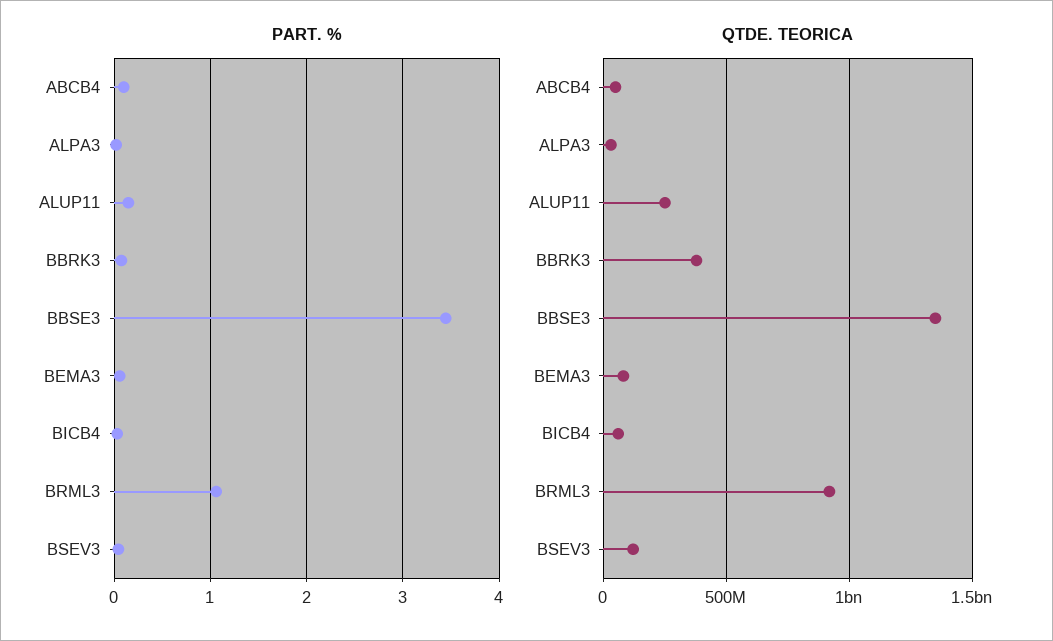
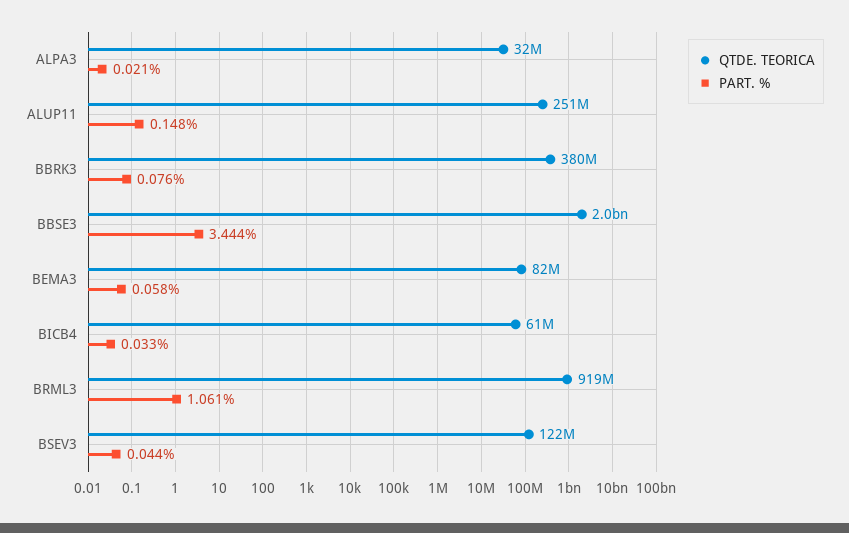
  {
    "PART. %": {
-     "ABCB4": 0.1,
      "ALPA3": 0.021,
      "ALUP11": 0.148,
      "BBRK3": 0.076,
      "BBSE3": 3.444,
      "BEMA3": 0.058,
      "BICB4": 0.033,
      "BRML3": 1.061,
      "BSEV3": 0.044
    },
    "QTDE. TEORICA": {
-     "ABCB4": 50000000,
      "ALPA3": 32000000,
      "ALUP11": 251000000,
      "BBRK3": 380000000,
-     "BBSE3": 1350000000,
+     "BBSE3": 2000000000,
      "BEMA3": 82000000,
      "BICB4": 61000000,
      "BRML3": 919000000,
      "BSEV3": 122000000
    }
  }

